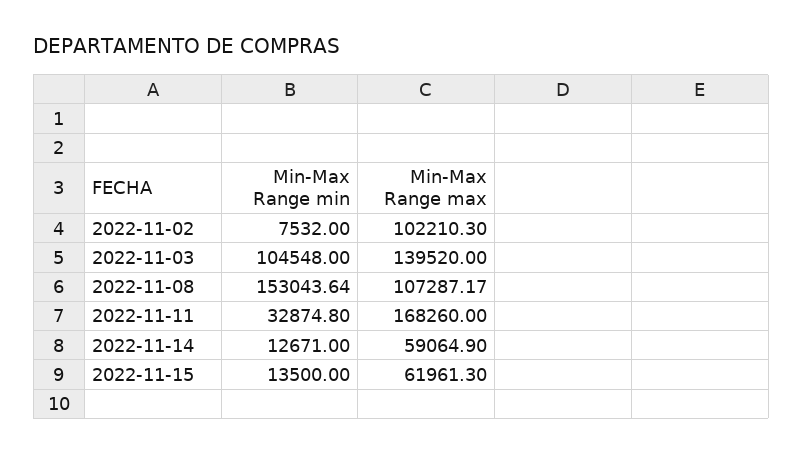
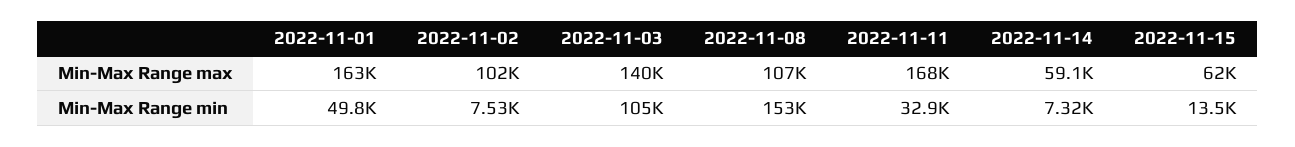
  {
    "Min-Max Range min": {
      "2022-11-02": 7532,
      "2022-11-03": 104548,
      "2022-11-08": 153043.64,
      "2022-11-11": 32874.8,
-     "2022-11-14": 12671,
+     "2022-11-14": 7320,
-     "2022-11-15": 13500
+     "2022-11-15": 13500,
+     "2022-11-01": 49800
    },
    "Min-Max Range max": {
      "2022-11-02": 102210.3,
      "2022-11-03": 139520,
      "2022-11-08": 107287.17,
      "2022-11-11": 168260,
      "2022-11-14": 59064.9,
-     "2022-11-15": 61961.3
+     "2022-11-15": 61961.3,
+     "2022-11-01": 163000
    }
  }

